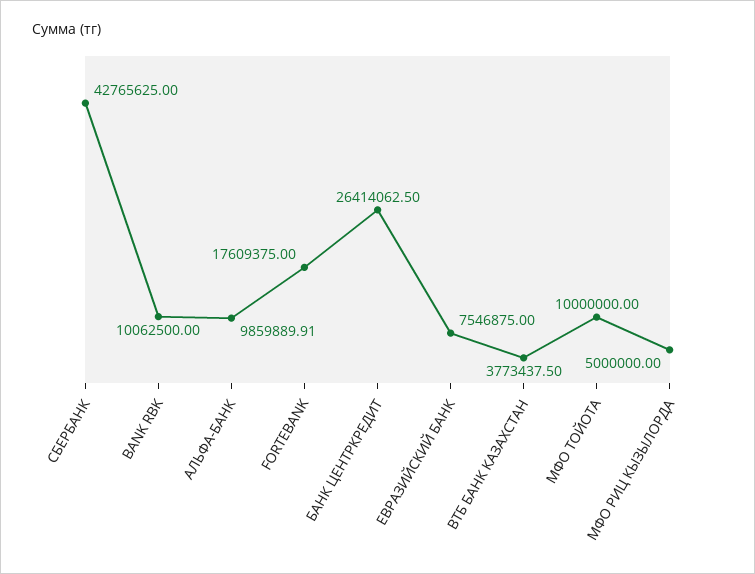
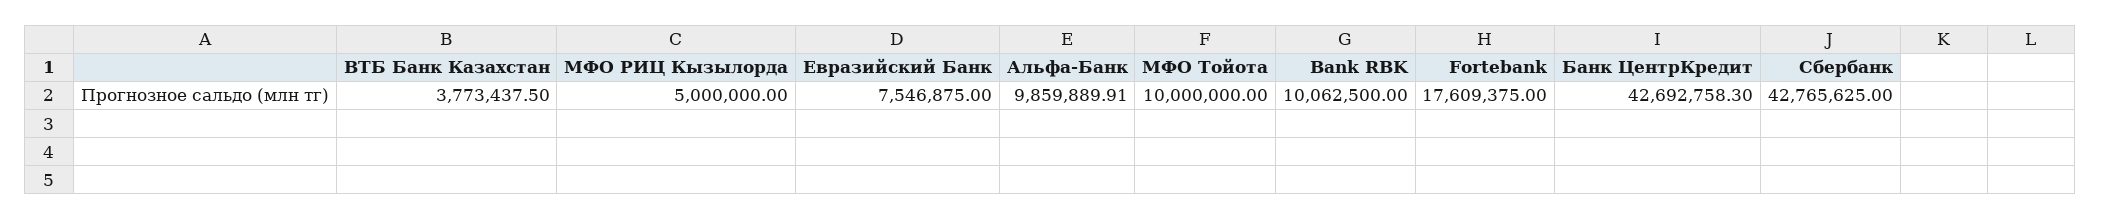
  {
    "СБЕРБАНК": 42765625,
    "BANK RBK": 10062500,
    "АЛЬФА-БАНК": 9859889.91,
    "FORTEBANK": 17609375,
-   "БАНК ЦЕНТРКРЕДИТ": 26414062.5,
+   "БАНК ЦЕНТРКРЕДИТ": 42692758.3,
    "ЕВРАЗИЙСКИЙ БАНК": 7546875,
    "ВТБ БАНК КАЗАХСТАН": 3773437.5,
    "МФО ТОЙОТА": 10000000,
    "МФО РИЦ КЫЗЫЛОРДА": 5000000
  }

